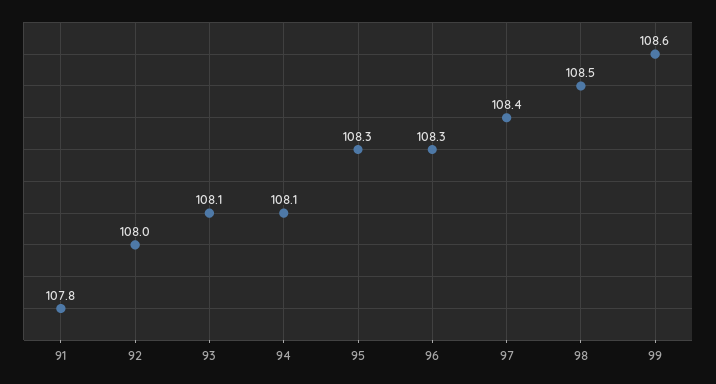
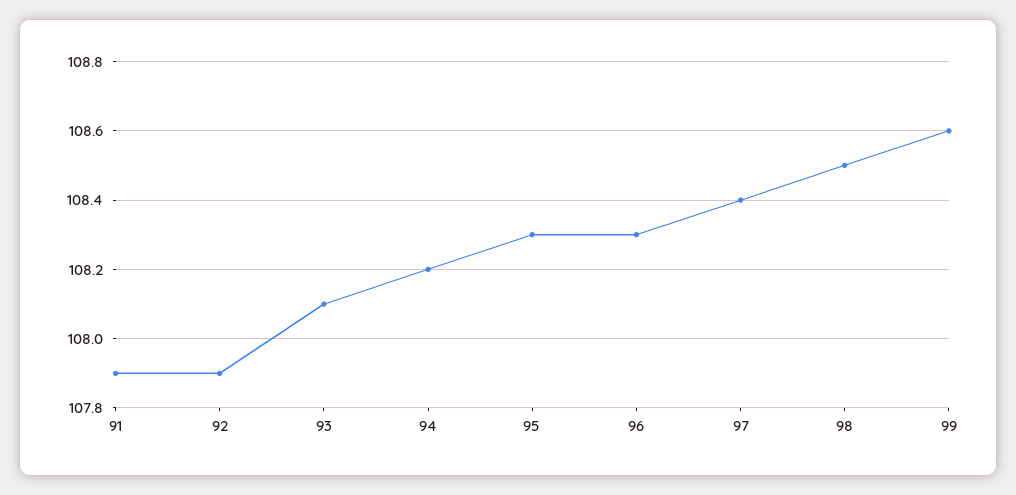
  {
-   "91": 107.8,
+   "91": 107.9,
-   "92": 108,
+   "92": 107.9,
    "93": 108.1,
-   "94": 108.1,
+   "94": 108.2,
    "95": 108.3,
    "96": 108.3,
    "97": 108.4,
    "98": 108.5,
    "99": 108.6
  }

